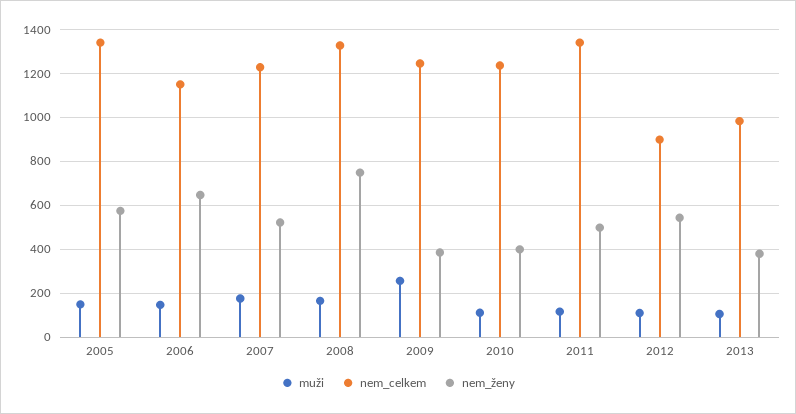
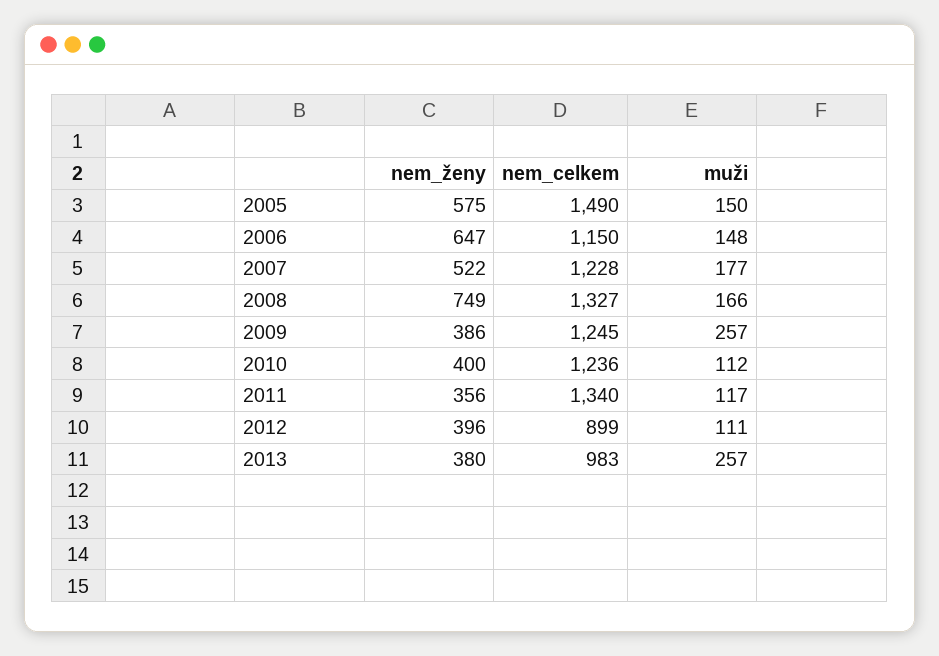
  {
    "muži": {
      "2005": 150,
      "2006": 148,
      "2007": 177,
      "2008": 166,
      "2009": 257,
      "2010": 112,
      "2011": 117,
      "2012": 111,
-     "2013": 100
+     "2013": 257
    },
    "nem_celkem": {
-     "2005": 1350,
+     "2005": 1490,
      "2006": 1150,
      "2007": 1228,
      "2008": 1327,
      "2009": 1245,
      "2010": 1236,
      "2011": 1340,
      "2012": 899,
      "2013": 983
    },
    "nem_ženy": {
      "2005": 575,
      "2006": 647,
      "2007": 522,
      "2008": 749,
      "2009": 386,
      "2010": 400,
-     "2011": 500,
+     "2011": 356,
-     "2012": 550,
+     "2012": 396,
      "2013": 380
    }
  }

